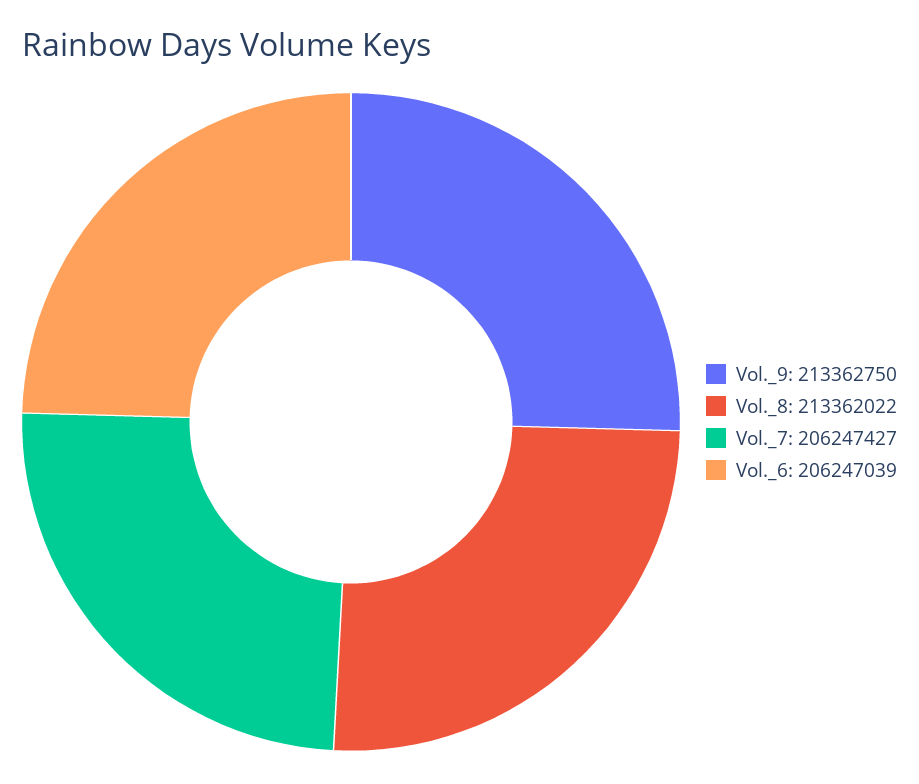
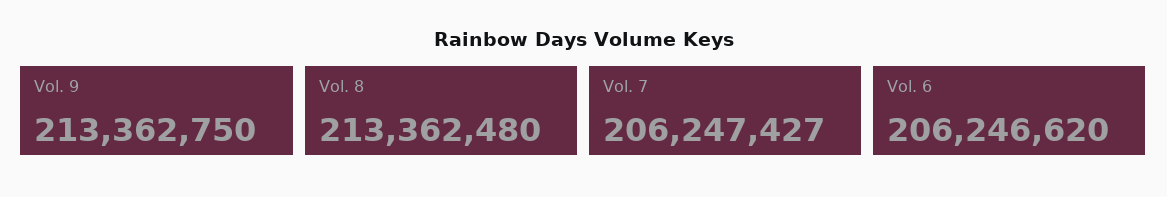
  {
    "Vol._9": 213362750,
-   "Vol._8": 213362022,
+   "Vol._8": 213362480,
    "Vol._7": 206247427,
-   "Vol._6": 206247039
+   "Vol._6": 206246620
  }

